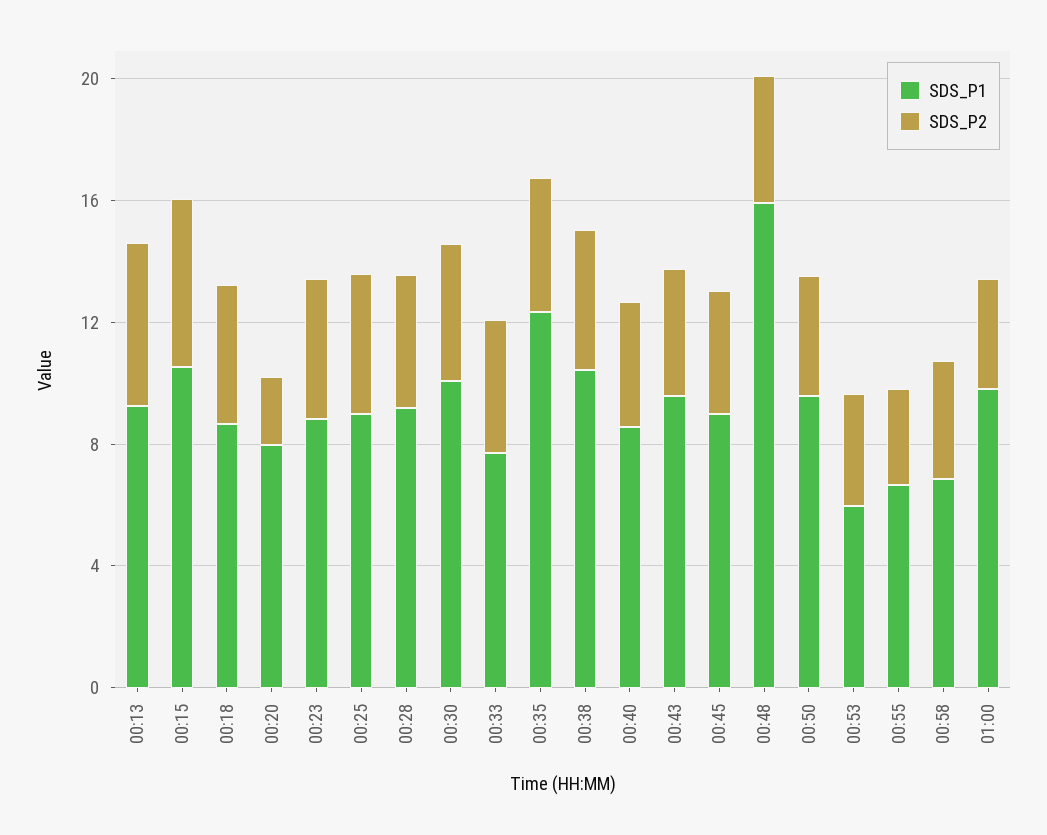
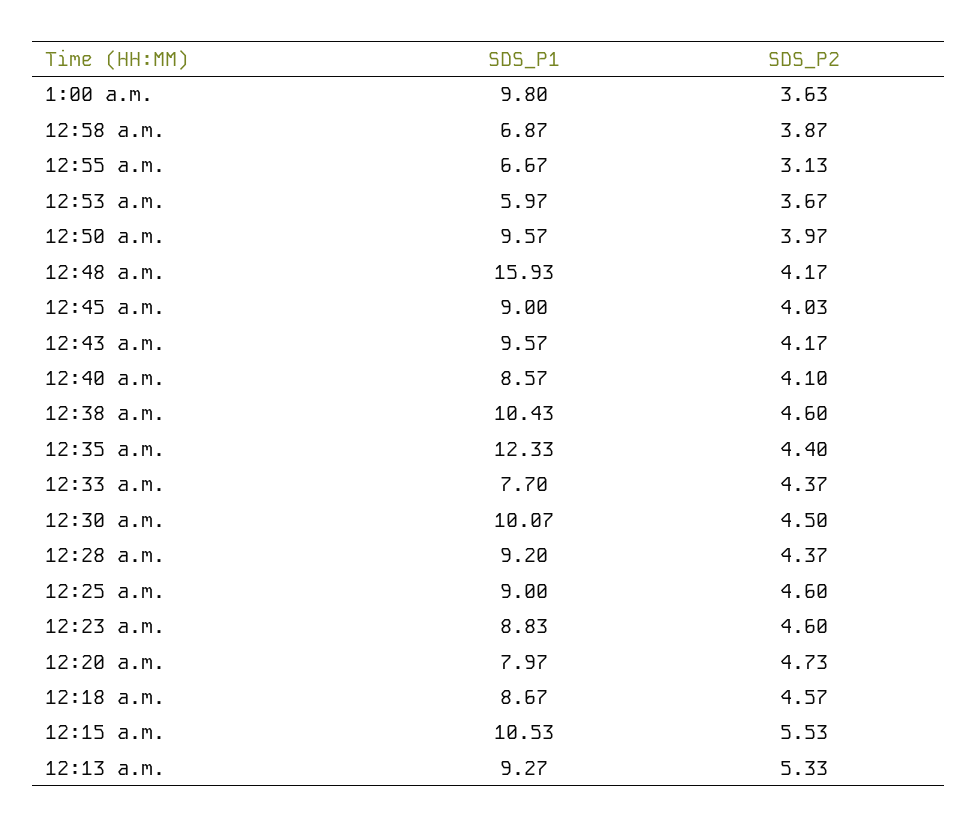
  {
    "SDS_P1": {
      "00:13": 9.27,
      "00:15": 10.53,
      "00:18": 8.67,
      "00:20": 7.97,
      "00:23": 8.83,
      "00:25": 9,
      "00:28": 9.2,
      "00:30": 10.07,
      "00:33": 7.7,
      "00:35": 12.33,
      "00:38": 10.43,
      "00:40": 8.57,
      "00:43": 9.57,
      "00:45": 9,
      "00:48": 15.93,
      "00:50": 9.57,
      "00:53": 5.97,
      "00:55": 6.67,
      "00:58": 6.87,
      "01:00": 9.8
    },
    "SDS_P2": {
      "00:13": 5.33,
      "00:15": 5.53,
      "00:18": 4.57,
-     "00:20": 2,
+     "00:20": 4.73,
      "00:23": 4.6,
      "00:25": 4.6,
      "00:28": 4.37,
      "00:30": 4.5,
      "00:33": 4.37,
      "00:35": 4.4,
      "00:38": 4.6,
      "00:40": 4.1,
      "00:43": 4.17,
      "00:45": 4.03,
      "00:48": 4.17,
      "00:50": 3.97,
      "00:53": 3.67,
      "00:55": 3.13,
      "00:58": 3.87,
      "01:00": 3.63
    }
  }

